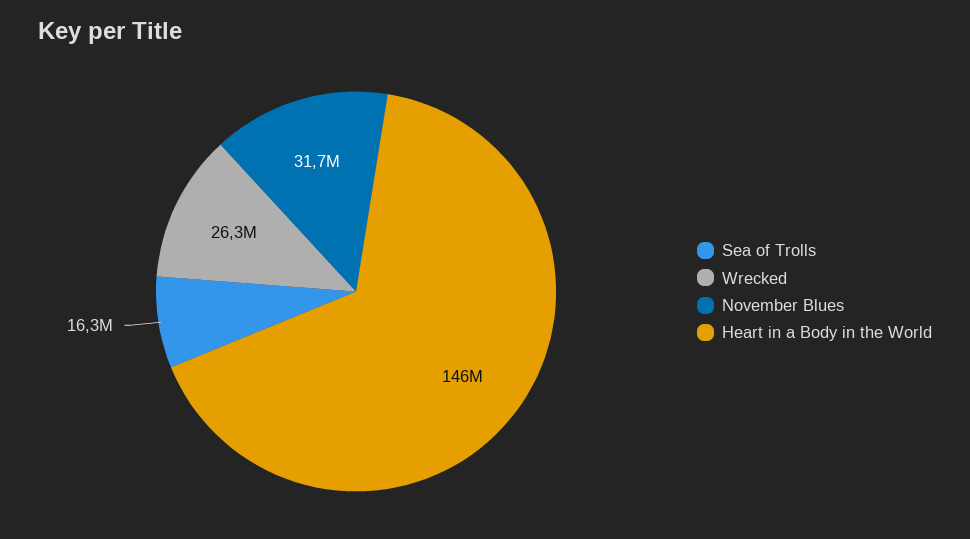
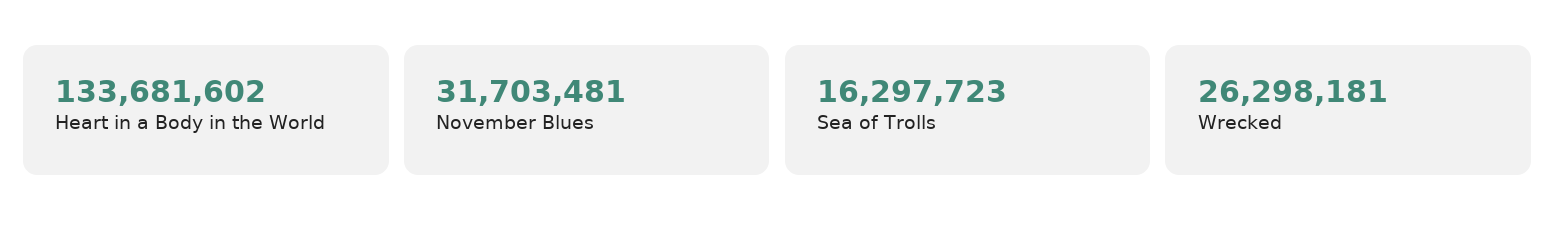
  {
    "Sea of Trolls": 16297723,
    "Wrecked": 26298181,
    "November Blues": 31703481,
-   "Heart in a Body in the World": 146000000
+   "Heart in a Body in the World": 133681602
  }

